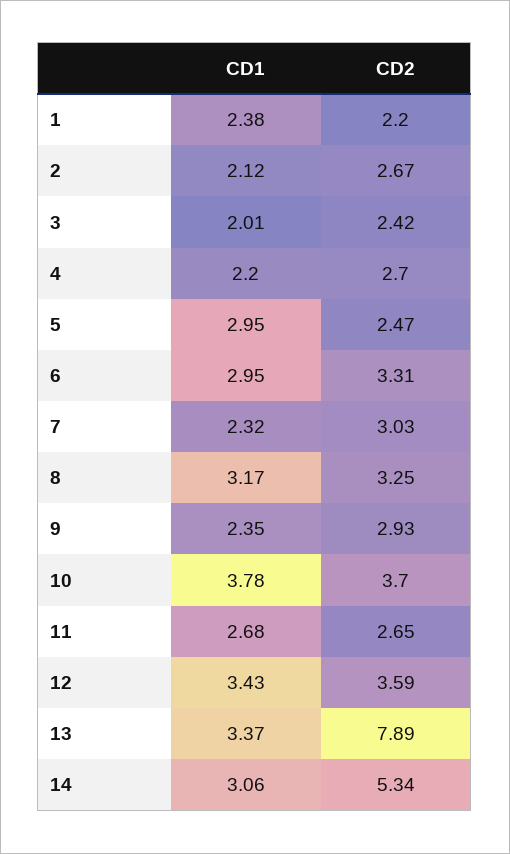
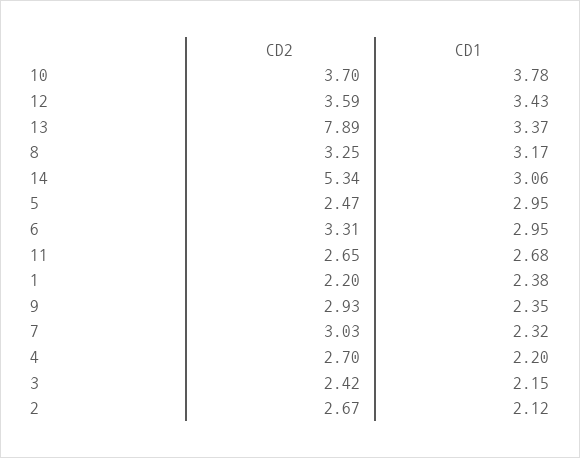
  {
    "CD1": {
      "1": 2.38,
      "2": 2.12,
-     "3": 2.01,
+     "3": 2.15,
      "4": 2.2,
      "5": 2.95,
      "6": 2.95,
      "7": 2.32,
      "8": 3.17,
      "9": 2.35,
      "10": 3.78,
      "11": 2.68,
      "12": 3.43,
      "13": 3.37,
      "14": 3.06
    },
    "CD2": {
      "1": 2.2,
      "2": 2.67,
      "3": 2.42,
      "4": 2.7,
      "5": 2.47,
      "6": 3.31,
      "7": 3.03,
      "8": 3.25,
      "9": 2.93,
      "10": 3.7,
      "11": 2.65,
      "12": 3.59,
      "13": 7.89,
      "14": 5.34
    }
  }

